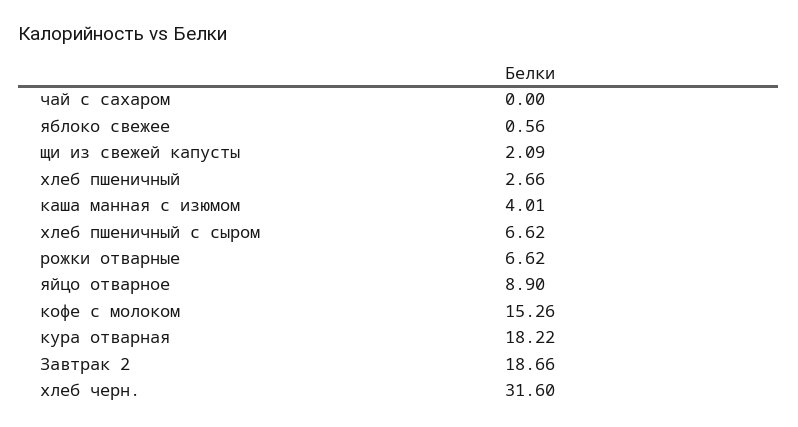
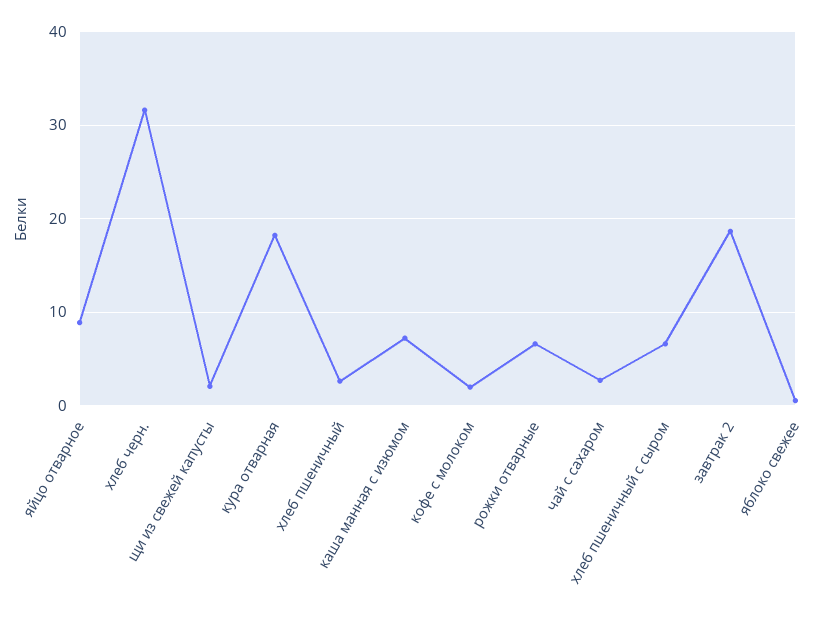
  {
-   "чай с сахаром": 0,
+   "чай с сахаром": 3,
    "яблоко свежее": 0.56,
    "щи из свежей капусты": 2.09,
    "хлеб пшеничный": 2.66,
-   "каша манная с изюмом": 4.01,
+   "каша манная с изюмом": 7,
    "хлеб пшеничный с сыром": 6.62,
    "рожки отварные": 6.62,
    "яйцо отварное": 8.9,
-   "кофе с молоком": 15.26,
+   "кофе с молоком": 2,
    "кура отварная": 18.22,
    "Завтрак 2": 18.66,
    "хлеб черн.": 31.6
  }

